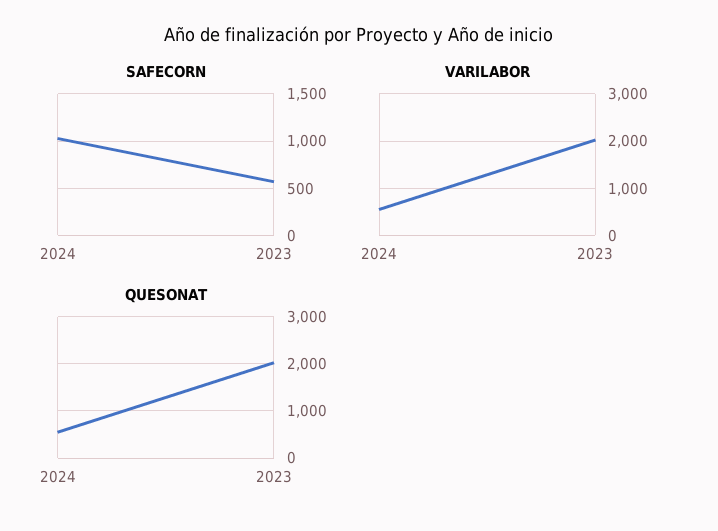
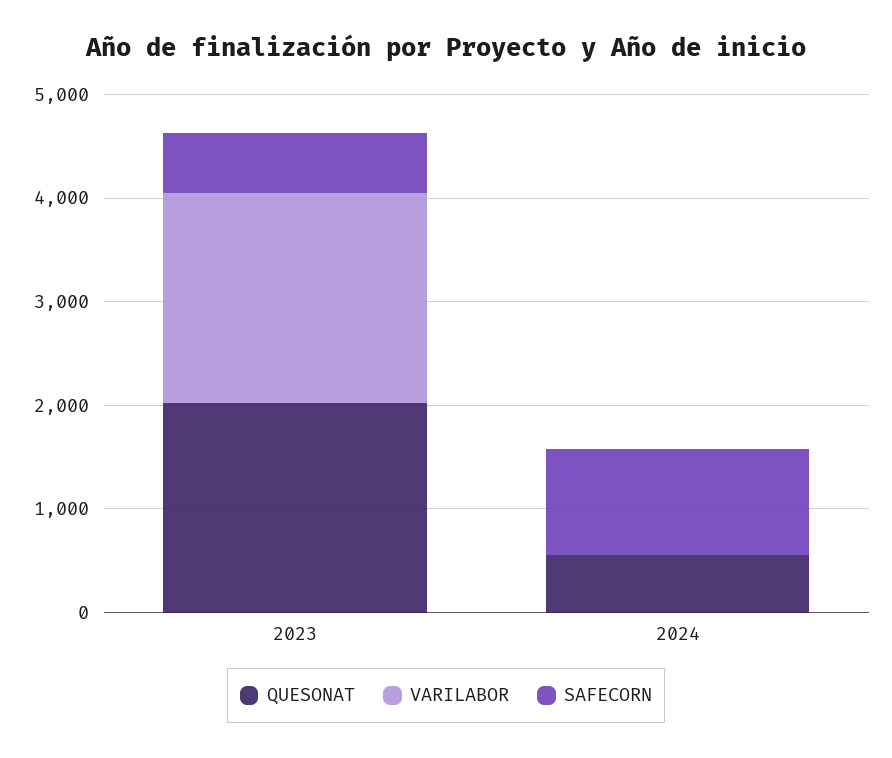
  {
    "SAFECORN": {
      "2024": 1000,
      "2023": 600
    },
    "VARILABOR": {
-     "2024": 600,
+     "2024": 0,
      "2023": 2000
    },
    "QUESONAT": {
      "2024": 600,
      "2023": 2000
    }
  }

